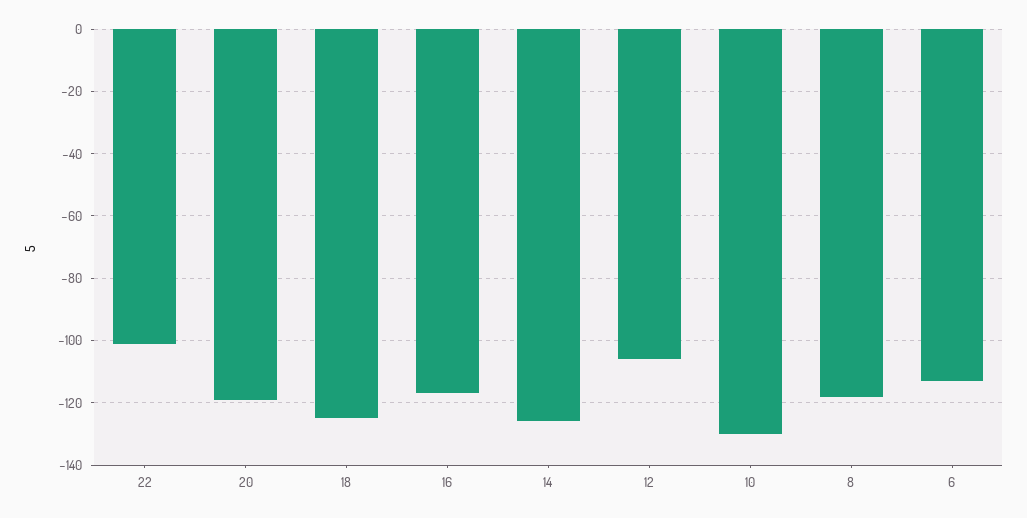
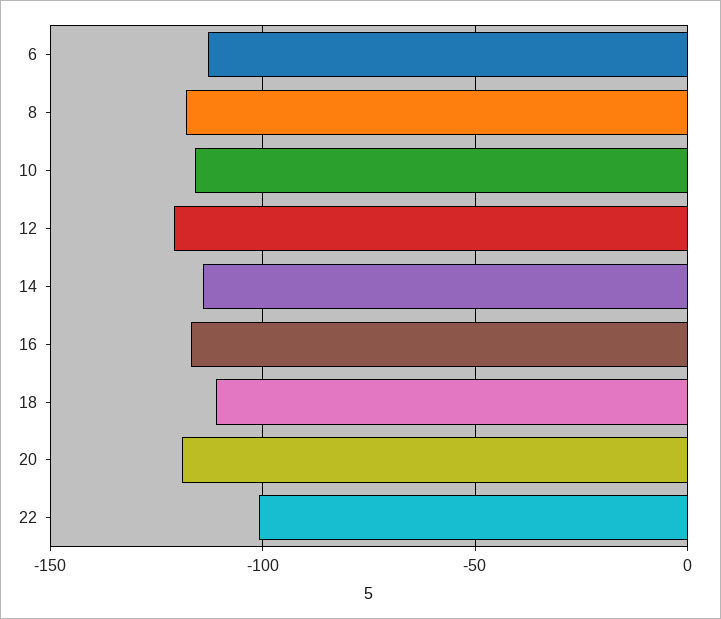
  {
    "22": -100,
    "20": -120,
-   "18": -125,
+   "18": -110,
    "16": -115,
-   "14": -125,
+   "14": -115,
-   "12": -105,
+   "12": -120,
-   "10": -130,
+   "10": -115,
    "8": -120,
    "6": -115
  }

